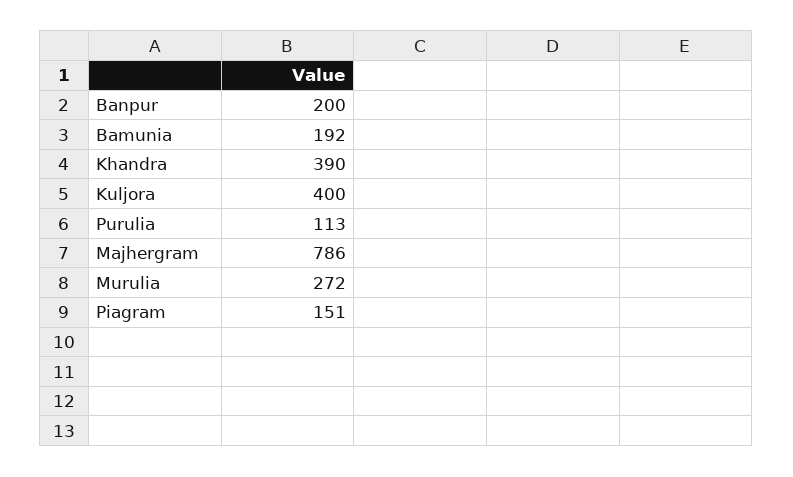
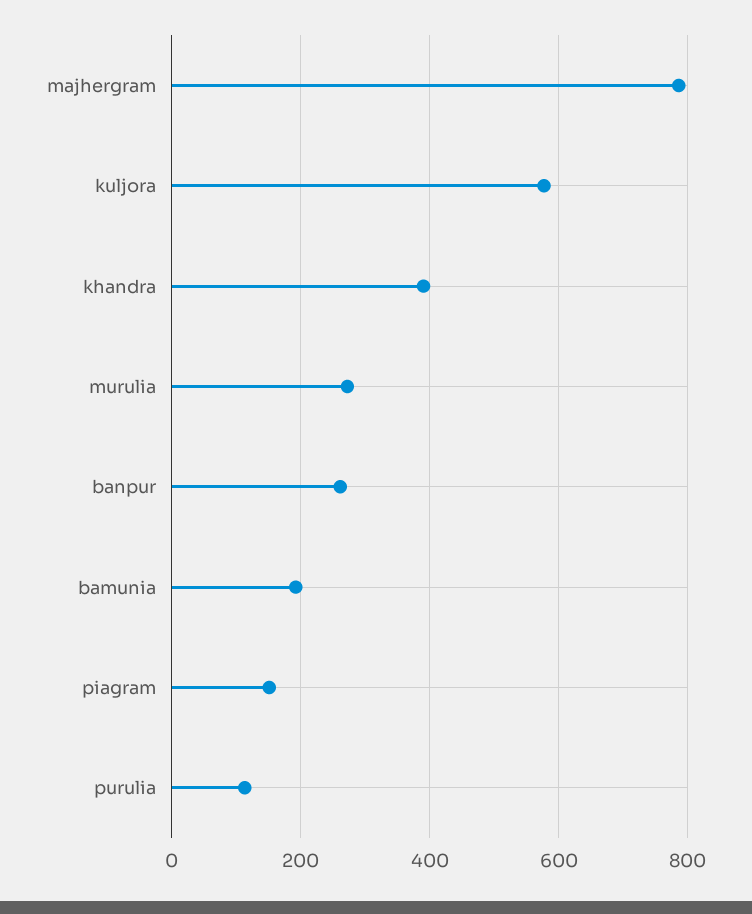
  {
-   "Banpur": 200,
+   "Banpur": 260,
    "Bamunia": 192,
    "Khandra": 390,
-   "Kuljora": 400,
+   "Kuljora": 580,
    "Purulia": 113,
    "Majhergram": 786,
    "Murulia": 272,
    "Piagram": 151
  }

